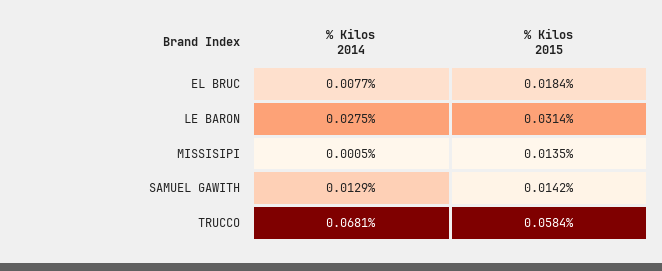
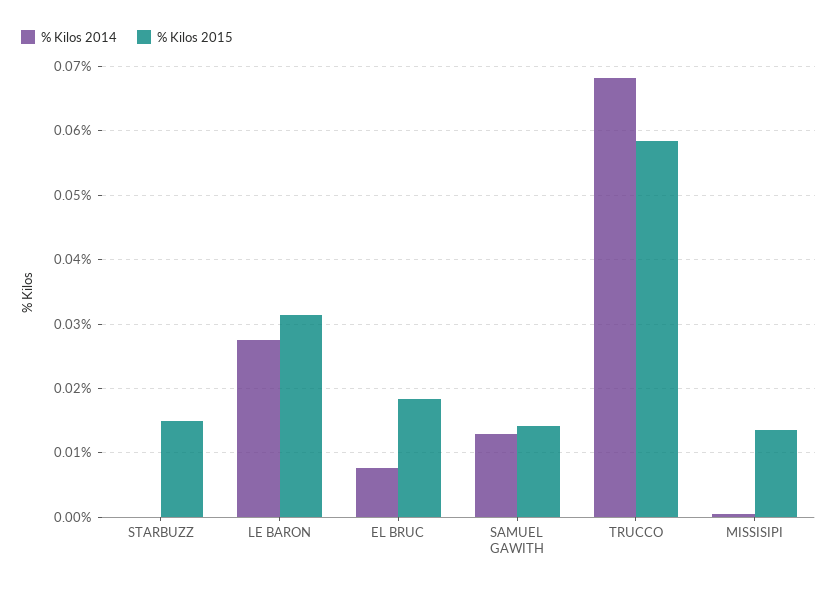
  {
    "% Kilos 2014": {
      "EL BRUC": 0.0077,
      "LE BARON": 0.0275,
      "MISSISIPI": 0.0005,
      "SAMUEL GAWITH": 0.0129,
-     "TRUCCO": 0.0681
+     "TRUCCO": 0.0681,
+     "STARBUZZ": 0
    },
    "% Kilos 2015": {
      "EL BRUC": 0.0184,
      "LE BARON": 0.0314,
      "MISSISIPI": 0.0135,
      "SAMUEL GAWITH": 0.0142,
-     "TRUCCO": 0.0584
+     "TRUCCO": 0.0584,
+     "STARBUZZ": 0.015
    }
  }

